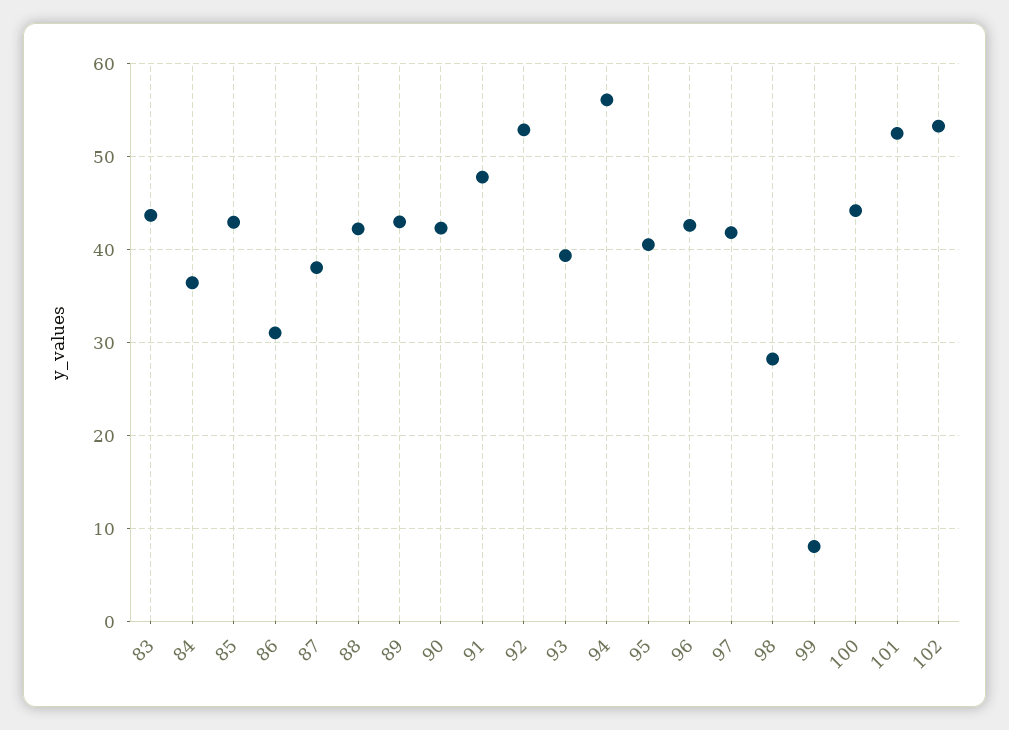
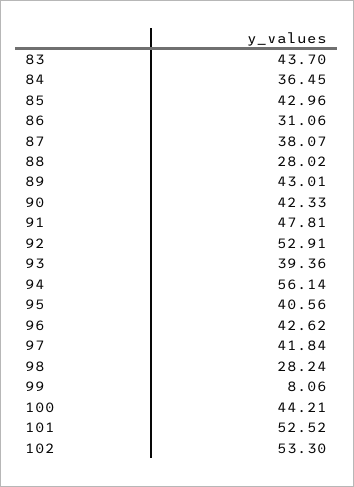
  {
    "83": 43.7,
    "84": 36.45,
    "85": 42.96,
    "86": 31.06,
    "87": 38.07,
-   "88": 42,
+   "88": 28.02,
    "89": 43.01,
    "90": 42.33,
    "91": 47.81,
    "92": 52.91,
    "93": 39.36,
    "94": 56.14,
    "95": 40.56,
    "96": 42.62,
    "97": 41.84,
    "98": 28.24,
    "99": 8.06,
    "100": 44.21,
    "101": 52.52,
    "102": 53.3
  }

